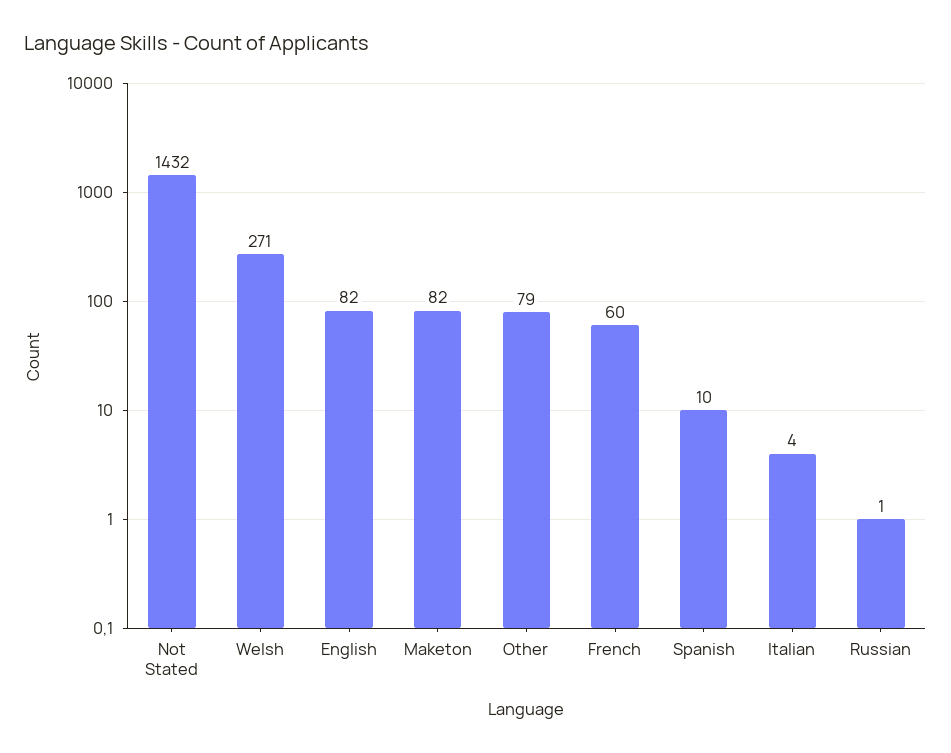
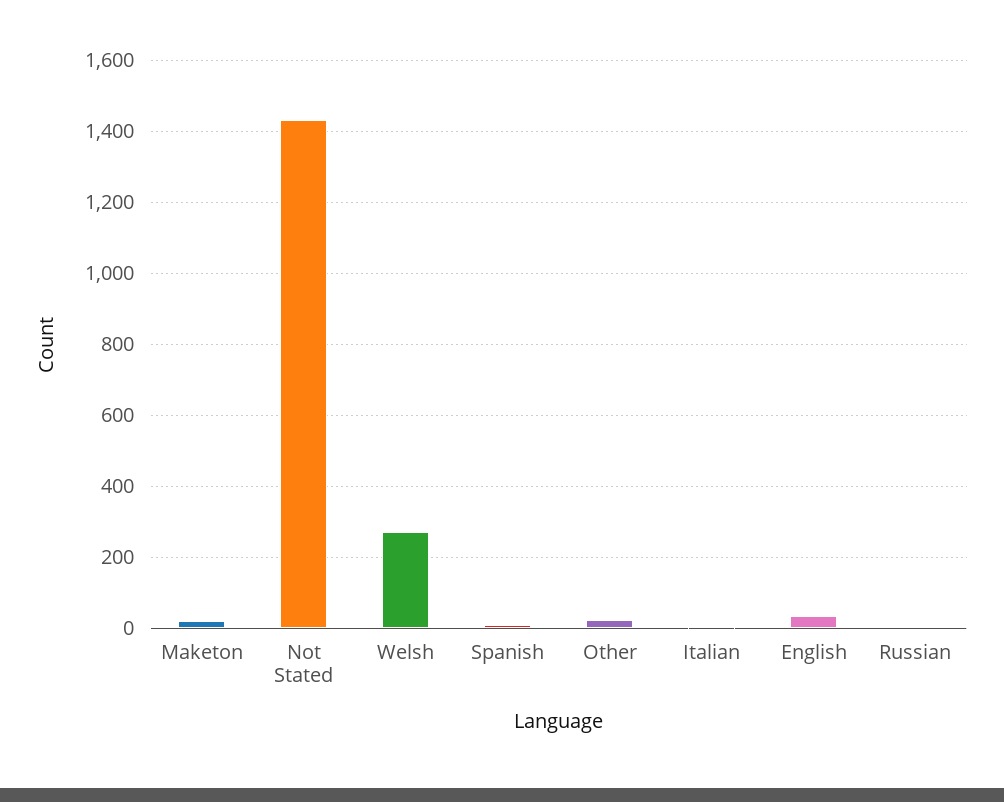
  {
    "Not Stated": 1432,
    "Welsh": 271,
-   "English": 82,
+   "English": 40,
-   "Maketon": 82,
+   "Maketon": 20,
-   "Other": 79,
+   "Other": 20,
-   "French": 60,
    "Spanish": 10,
    "Italian": 4,
    "Russian": 1
  }

